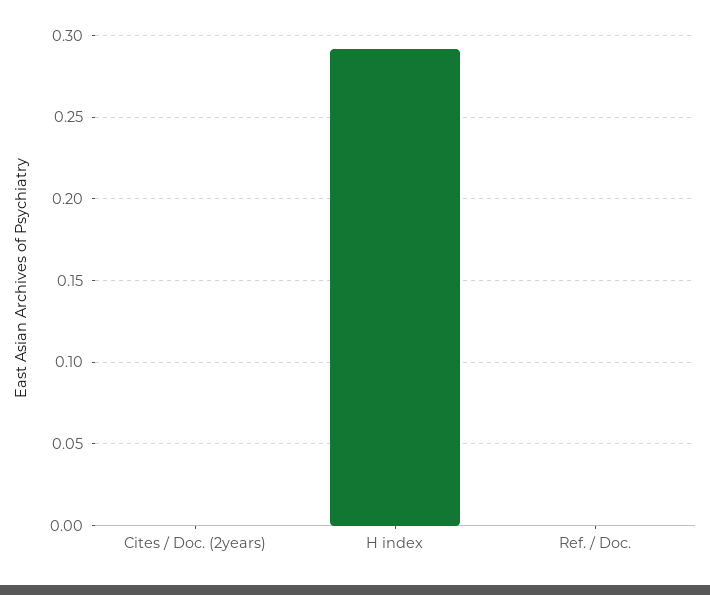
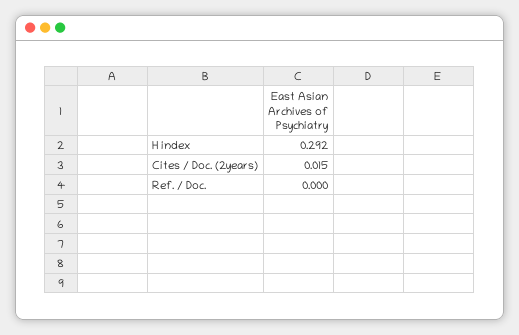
  {
-   "Cites / Doc. (2years)": 0,
+   "Cites / Doc. (2years)": 0.015,
    "H index": 0.292,
    "Ref. / Doc.": 0
  }

